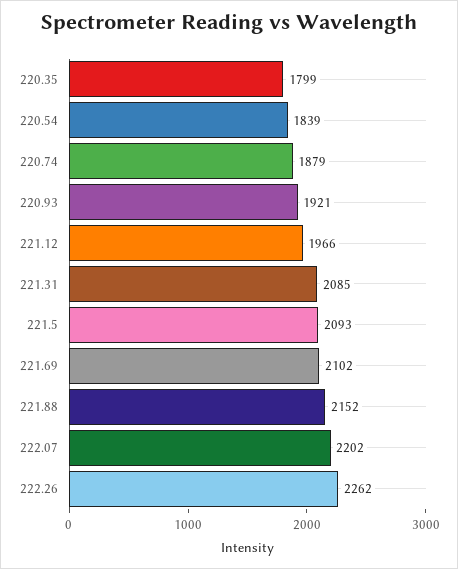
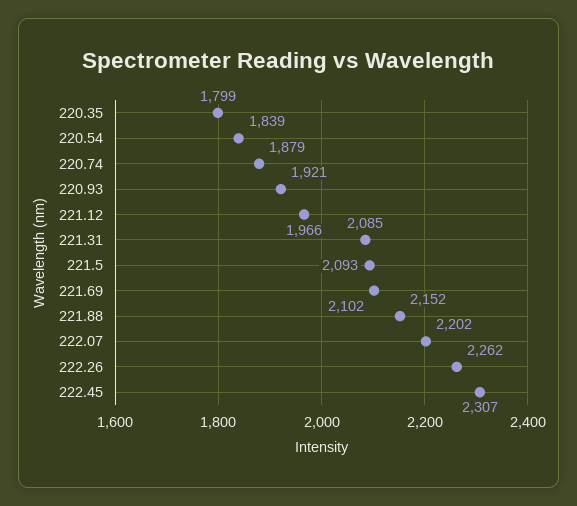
  {
    "220.35": 1799,
    "220.54": 1839,
    "220.74": 1879,
    "220.93": 1921,
    "221.12": 1966,
    "221.31": 2085,
    "221.5": 2093,
    "221.69": 2102,
    "221.88": 2152,
    "222.07": 2202,
-   "222.26": 2262
+   "222.26": 2262,
+   "222.45": 2307
  }

